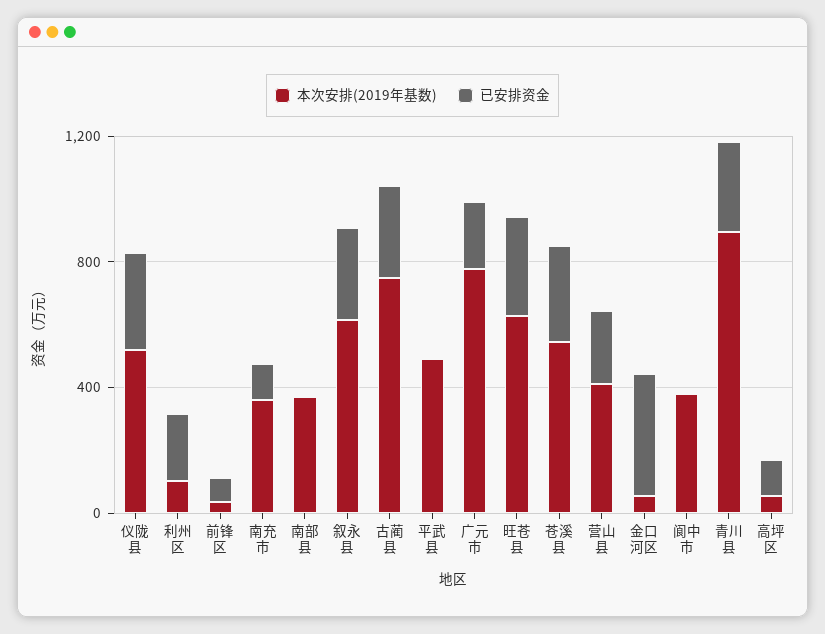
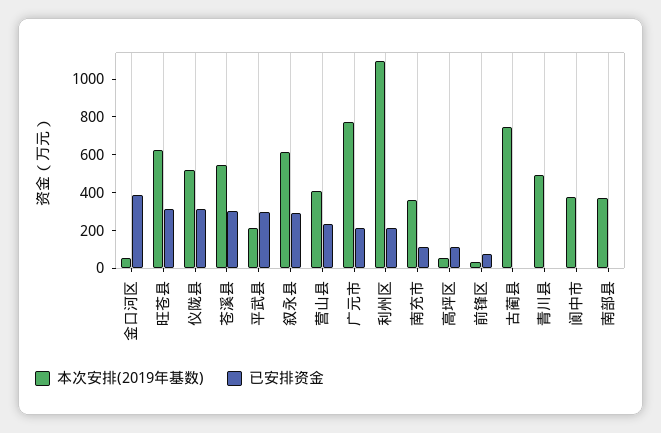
  {
    "本次安排(2019年基数)": {
      "仪陇县": 500,
-     "利州区": 100,
+     "利州区": 1100,
      "前锋区": 50,
      "南充市": 350,
      "南部县": 350,
      "叙永县": 600,
      "古蔺县": 750,
-     "平武县": 500,
+     "平武县": 200,
      "广元市": 800,
      "旺苍县": 650,
      "苍溪县": 550,
      "营山县": 400,
      "金口河区": 50,
      "阆中市": 400,
-     "青川县": 900,
+     "青川县": 500,
      "高坪区": 50
    },
    "已安排资金": {
      "仪陇县": 300,
      "利州区": 200,
      "前锋区": 100,
      "南充市": 100,
      "南部县": 0,
      "叙永县": 300,
-     "古蔺县": 300,
+     "古蔺县": 0,
-     "平武县": 0,
+     "平武县": 300,
      "广元市": 200,
      "旺苍县": 300,
      "苍溪县": 300,
      "营山县": 250,
      "金口河区": 400,
      "阆中市": 0,
-     "青川县": 300,
+     "青川县": 0,
      "高坪区": 100
    }
  }

